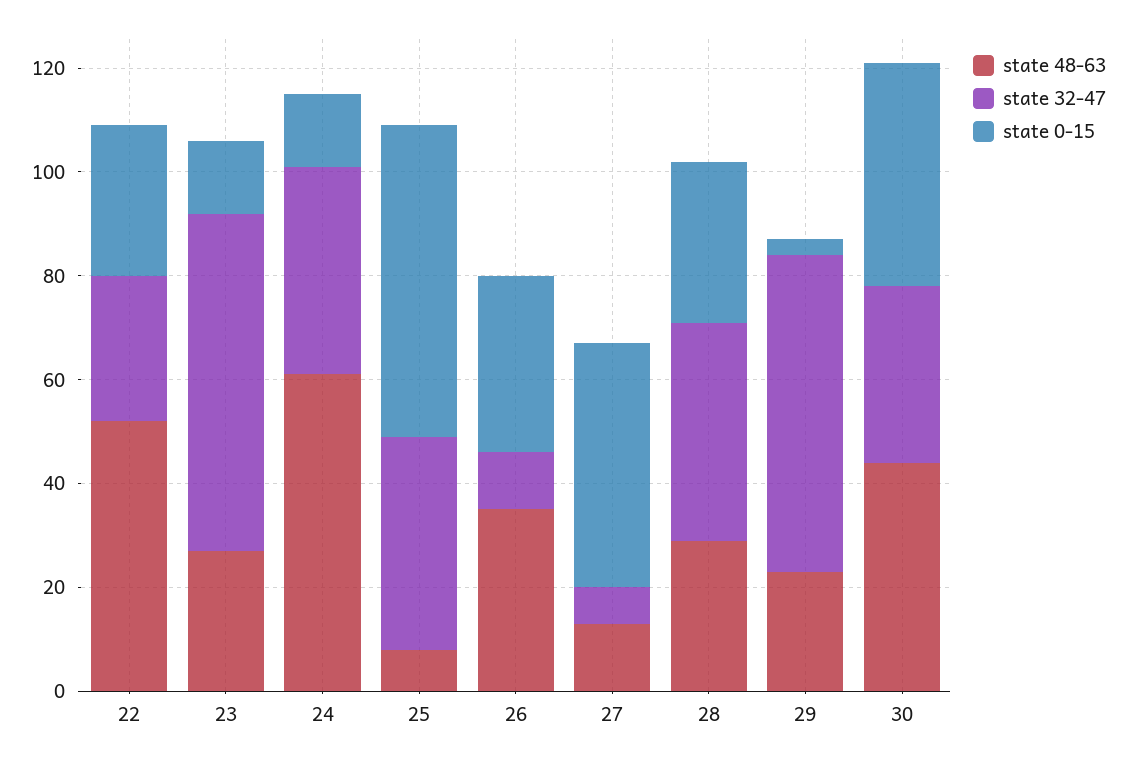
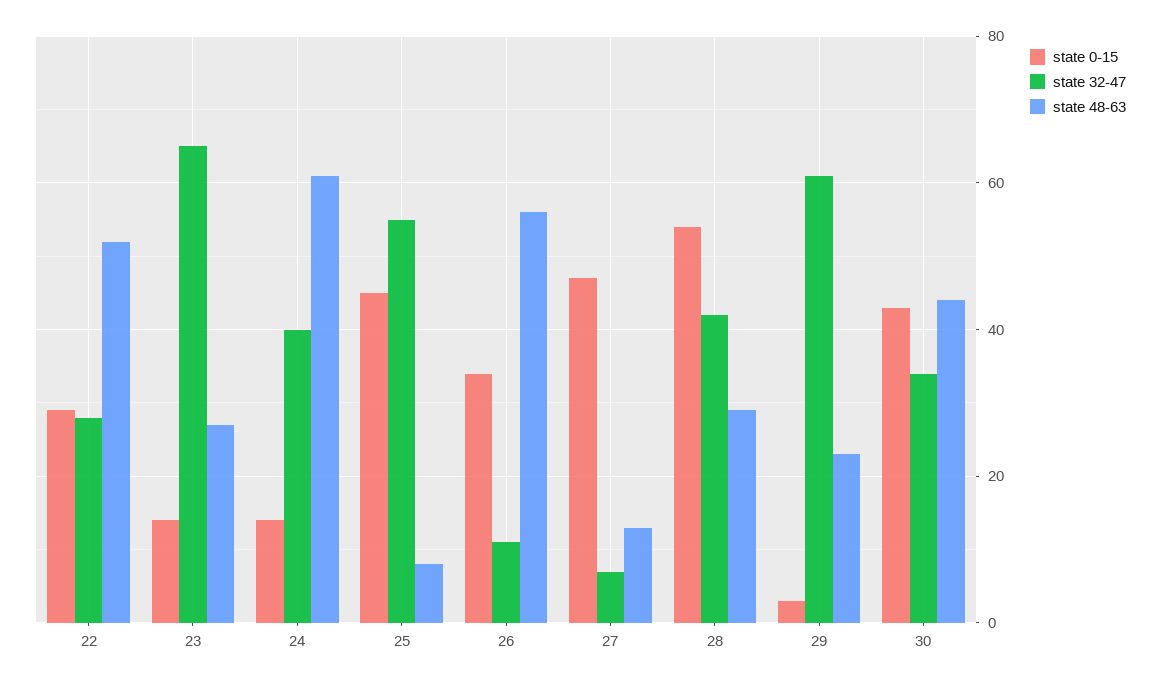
  {
    "state 48-63": {
      "22": 50,
      "23": 25,
      "24": 60,
      "25": 10,
-     "26": 35,
+     "26": 55,
      "27": 15,
      "28": 30,
      "29": 25,
      "30": 45
    },
    "state 32-47": {
      "22": 30,
      "23": 65,
      "24": 40,
-     "25": 40,
+     "25": 55,
      "26": 10,
      "27": 5,
      "28": 40,
      "29": 60,
      "30": 35
    },
    "state 0-15": {
      "22": 30,
      "23": 15,
      "24": 15,
-     "25": 60,
+     "25": 45,
      "26": 35,
      "27": 45,
-     "28": 30,
+     "28": 55,
      "29": 5,
      "30": 45
    }
  }

